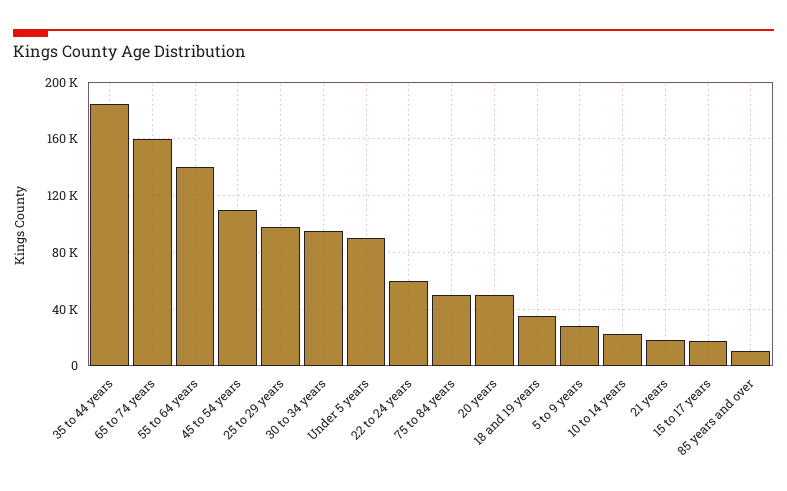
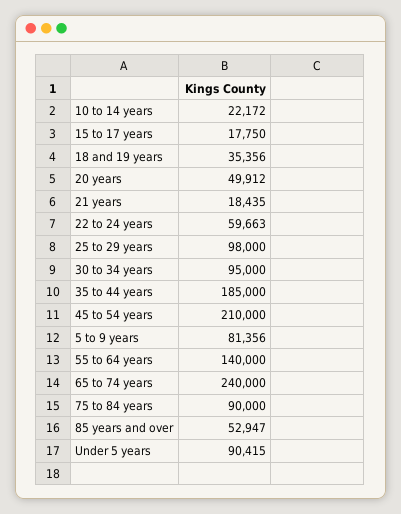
  {
    "35 to 44 years": 185000,
-   "65 to 74 years": 160000,
+   "65 to 74 years": 240000,
    "55 to 64 years": 140000,
-   "45 to 54 years": 110000,
+   "45 to 54 years": 210000,
    "25 to 29 years": 98000,
    "30 to 34 years": 95000,
    "Under 5 years": 90415,
    "22 to 24 years": 59663,
-   "75 to 84 years": 50000,
+   "75 to 84 years": 90000,
    "20 years": 49912,
    "18 and 19 years": 35356,
-   "5 to 9 years": 30000,
+   "5 to 9 years": 81356,
    "10 to 14 years": 22172,
    "21 years": 18435,
    "15 to 17 years": 17750,
-   "85 years and over": 10000
+   "85 years and over": 52947
  }

